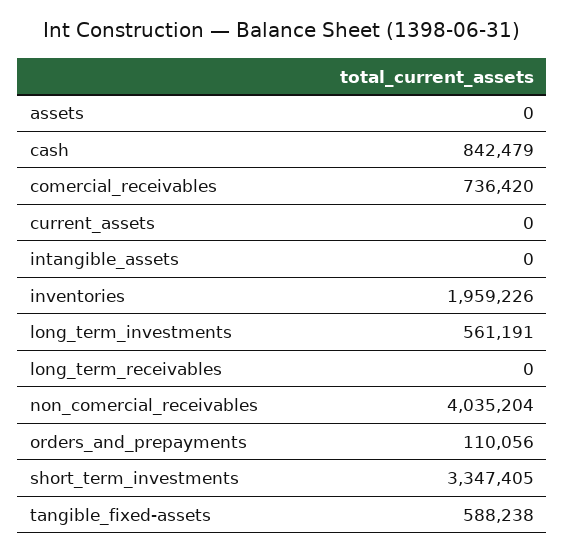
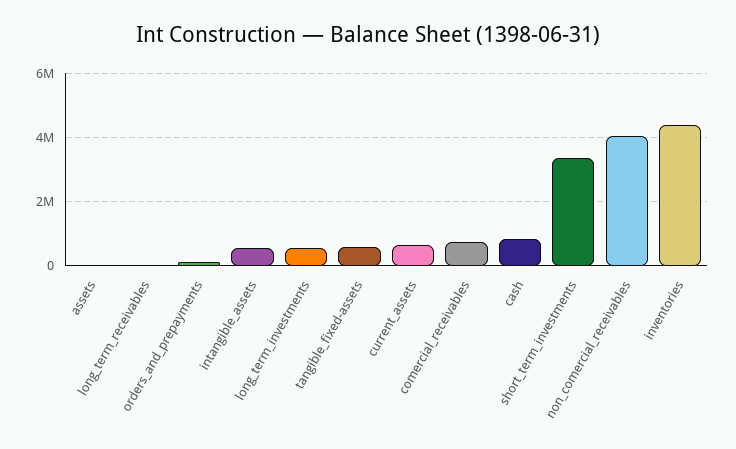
  {
    "assets": 0,
    "cash": 842479,
    "comercial_receivables": 736420,
-   "current_assets": 0,
+   "current_assets": 600000,
-   "intangible_assets": 0,
+   "intangible_assets": 600000,
-   "inventories": 1959226,
+   "inventories": 4400000,
    "long_term_investments": 561191,
    "long_term_receivables": 0,
    "non_comercial_receivables": 4035204,
    "orders_and_prepayments": 110056,
    "short_term_investments": 3347405,
    "tangible_fixed-assets": 588238
  }

